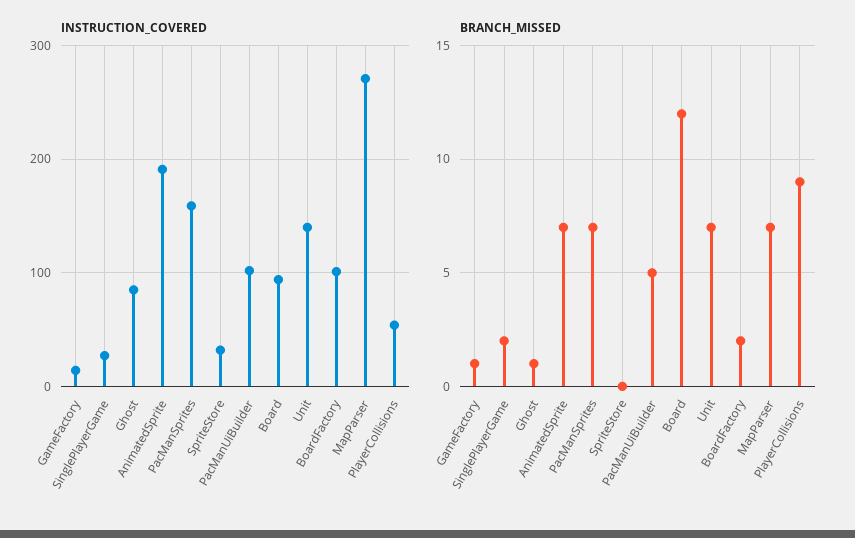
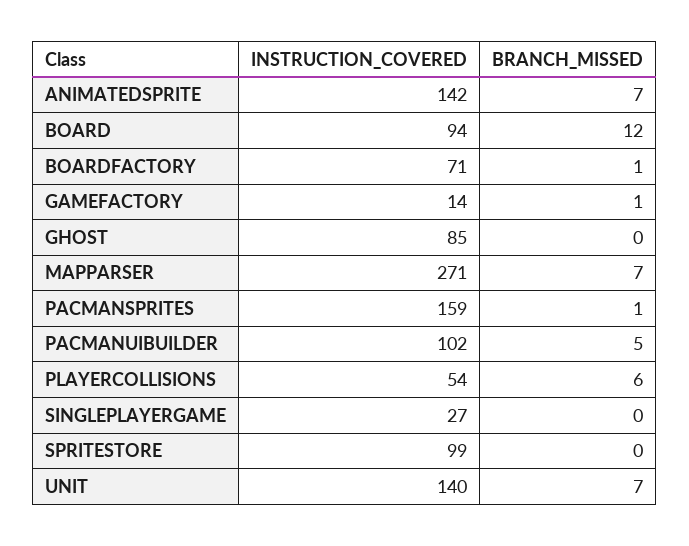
  {
    "INSTRUCTION_COVERED": {
      "GameFactory": 14,
      "SinglePlayerGame": 27,
      "Ghost": 85,
-     "AnimatedSprite": 190,
+     "AnimatedSprite": 142,
      "PacManSprites": 159,
-     "SpriteStore": 30,
+     "SpriteStore": 99,
      "PacManUiBuilder": 102,
      "Board": 94,
      "Unit": 140,
-     "BoardFactory": 100,
+     "BoardFactory": 71,
      "MapParser": 271,
      "PlayerCollisions": 54
    },
    "BRANCH_MISSED": {
      "GameFactory": 1,
-     "SinglePlayerGame": 2,
+     "SinglePlayerGame": 0,
-     "Ghost": 1,
+     "Ghost": 0,
      "AnimatedSprite": 7,
-     "PacManSprites": 7,
+     "PacManSprites": 1,
      "SpriteStore": 0,
      "PacManUiBuilder": 5,
      "Board": 12,
      "Unit": 7,
-     "BoardFactory": 2,
+     "BoardFactory": 1,
      "MapParser": 7,
-     "PlayerCollisions": 9
+     "PlayerCollisions": 6
    }
  }

